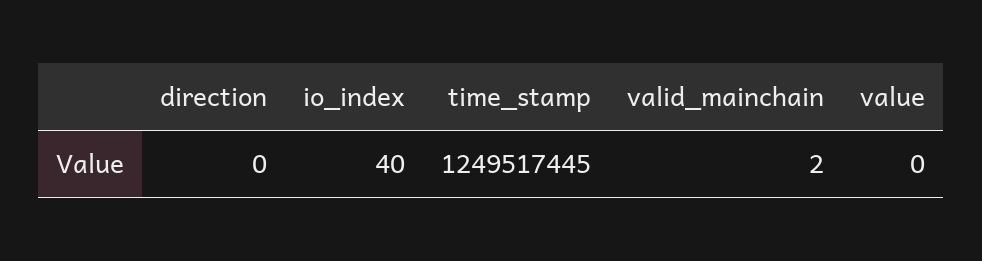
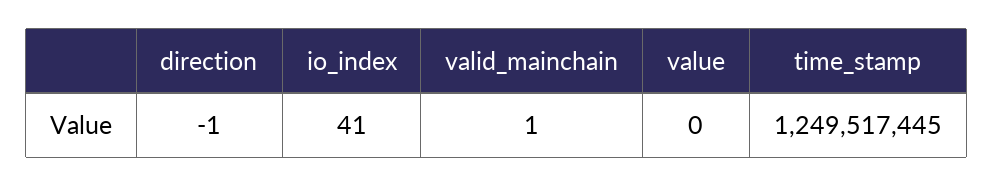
  {
-   "direction": 0,
+   "direction": -1,
-   "io_index": 40,
+   "io_index": 41,
    "time_stamp": 1249517445,
-   "valid_mainchain": 2,
+   "valid_mainchain": 1,
    "value": 0
  }

